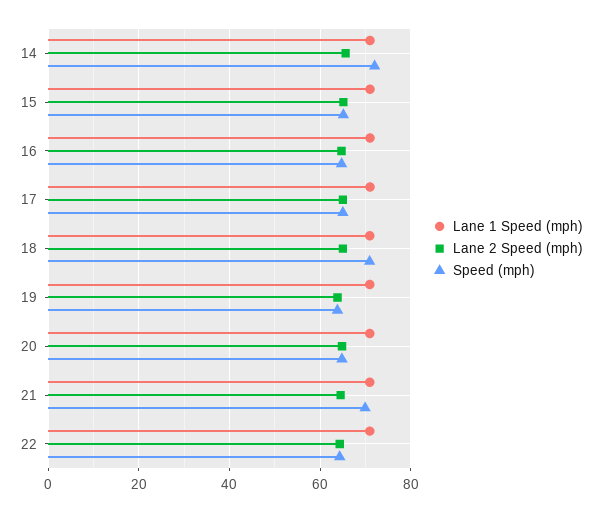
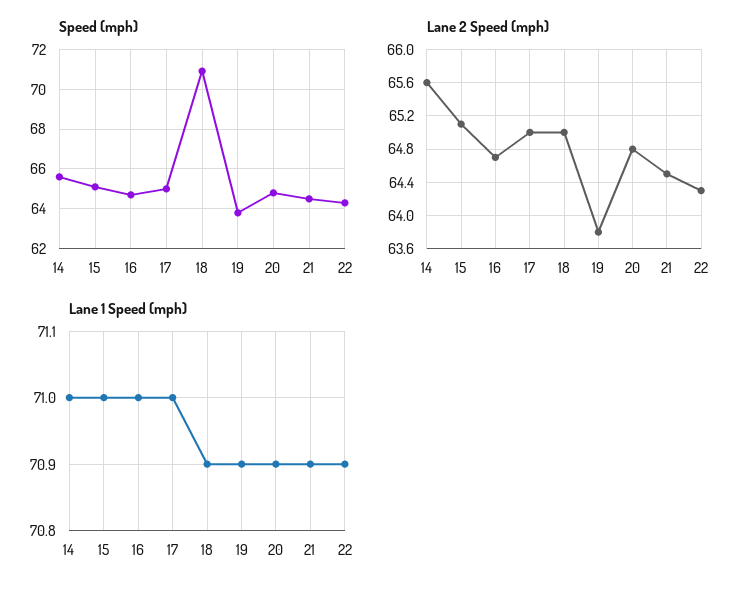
  {
    "Lane 1 Speed (mph)": {
      "14": 71,
      "15": 71,
      "16": 71,
      "17": 71,
      "18": 70.9,
      "19": 70.9,
      "20": 70.9,
      "21": 70.9,
      "22": 70.9
    },
    "Lane 2 Speed (mph)": {
      "14": 65.6,
      "15": 65.1,
      "16": 64.7,
      "17": 65,
      "18": 65,
      "19": 63.8,
      "20": 64.8,
      "21": 64.5,
      "22": 64.3
    },
    "Speed (mph)": {
-     "14": 72,
+     "14": 65.5,
      "15": 65,
      "16": 64.5,
      "17": 65,
      "18": 71,
      "19": 64,
      "20": 65,
-     "21": 70,
+     "21": 64.5,
      "22": 64.5
    }
  }

